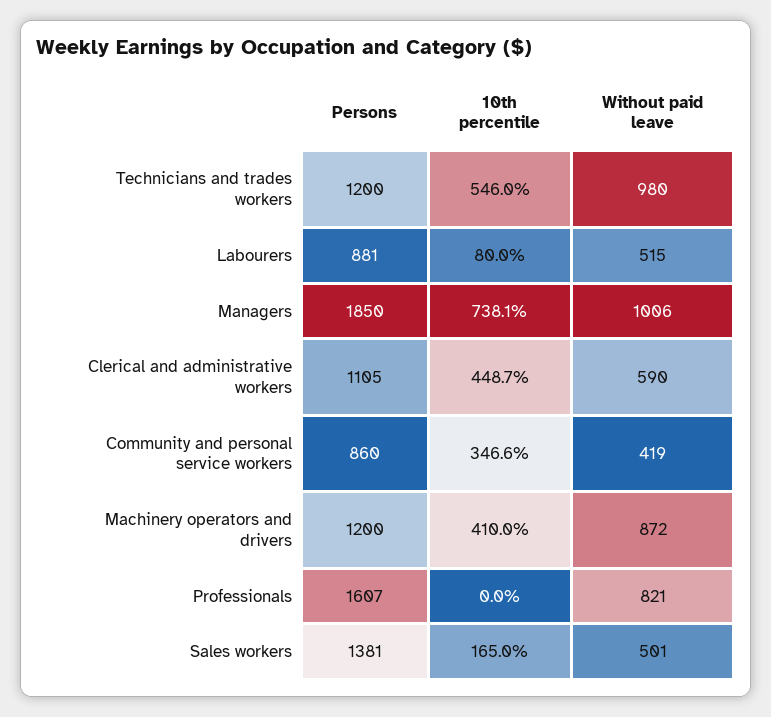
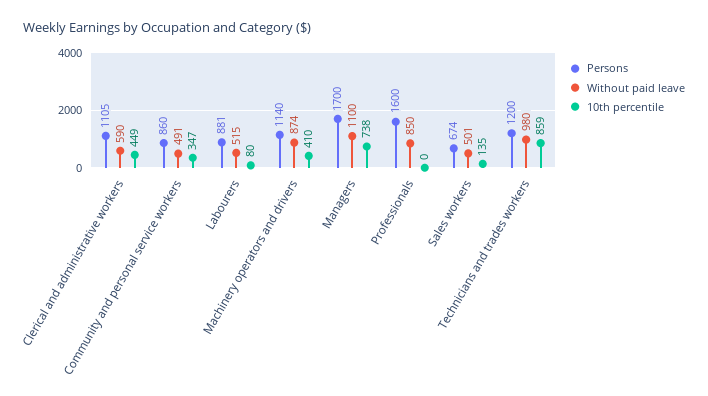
  {
    "Persons": {
      "Technicians and trades workers": 1200,
      "Labourers": 881,
-     "Managers": 1850,
+     "Managers": 1700,
      "Clerical and administrative workers": 1105,
      "Community and personal service workers": 860,
-     "Machinery operators and drivers": 1200,
+     "Machinery operators and drivers": 1140,
-     "Professionals": 1607,
+     "Professionals": 1600,
-     "Sales workers": 1381
+     "Sales workers": 674
    },
    "10th percentile": {
-     "Technicians and trades workers": 546,
+     "Technicians and trades workers": 859,
      "Labourers": 80,
      "Managers": 738.1,
      "Clerical and administrative workers": 448.7,
      "Community and personal service workers": 346.6,
      "Machinery operators and drivers": 410,
      "Professionals": 0,
-     "Sales workers": 165
+     "Sales workers": 135
    },
    "Without paid leave": {
      "Technicians and trades workers": 980,
      "Labourers": 515,
-     "Managers": 1006,
+     "Managers": 1100,
      "Clerical and administrative workers": 590,
-     "Community and personal service workers": 419,
+     "Community and personal service workers": 491,
-     "Machinery operators and drivers": 872,
+     "Machinery operators and drivers": 874,
-     "Professionals": 821,
+     "Professionals": 850,
      "Sales workers": 501
    }
  }

